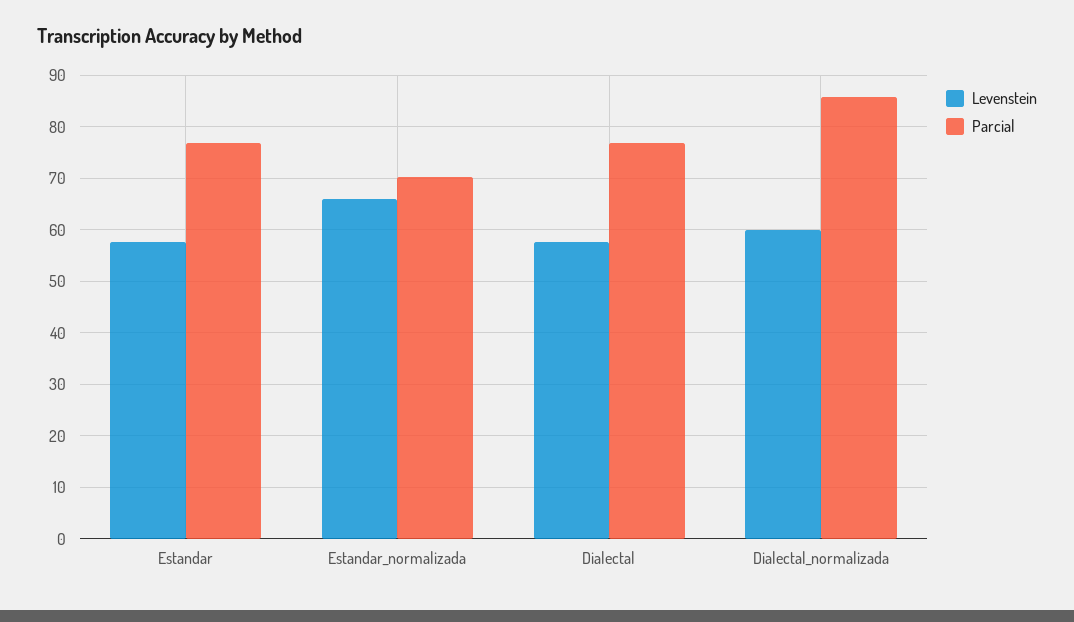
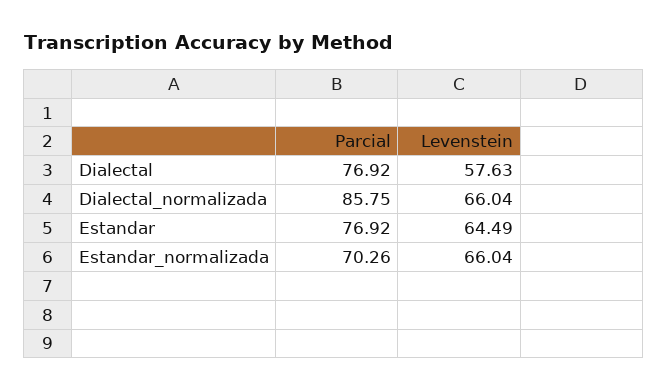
  {
    "Levenstein": {
-     "Estandar": 58,
+     "Estandar": 64.49,
      "Estandar_normalizada": 66.04,
      "Dialectal": 57.63,
-     "Dialectal_normalizada": 60
+     "Dialectal_normalizada": 66.04
    },
    "Parcial": {
      "Estandar": 76.92,
      "Estandar_normalizada": 70.26,
      "Dialectal": 76.92,
      "Dialectal_normalizada": 85.75
    }
  }

